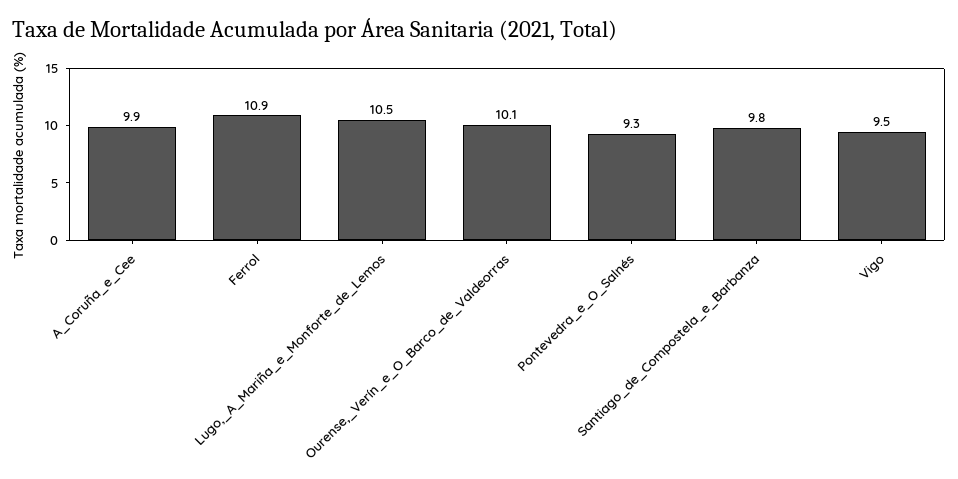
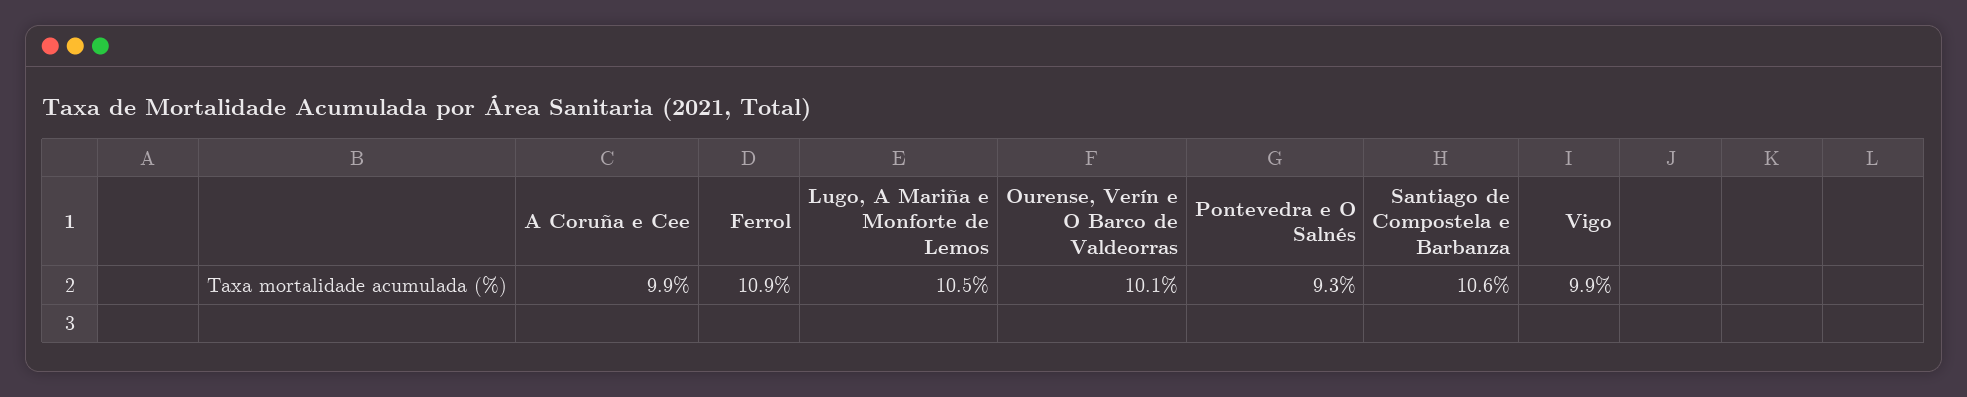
  {
    "A_Coruña_e_Cee": 9.9,
    "Ferrol": 10.9,
    "Lugo,_A_Mariña_e_Monforte_de_Lemos": 10.5,
    "Ourense,_Verín_e_O_Barco_de_Valdeorras": 10.1,
    "Pontevedra_e_O_Salnés": 9.3,
-   "Santiago_de_Compostela_e_Barbanza": 9.8,
+   "Santiago_de_Compostela_e_Barbanza": 10.6,
-   "Vigo": 9.5
+   "Vigo": 9.9
  }

